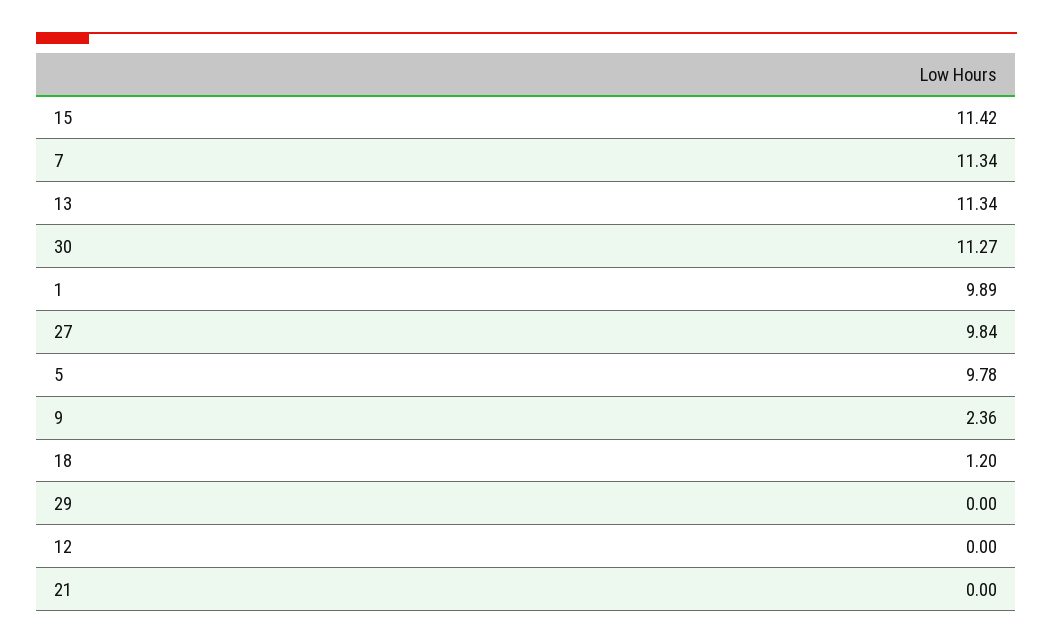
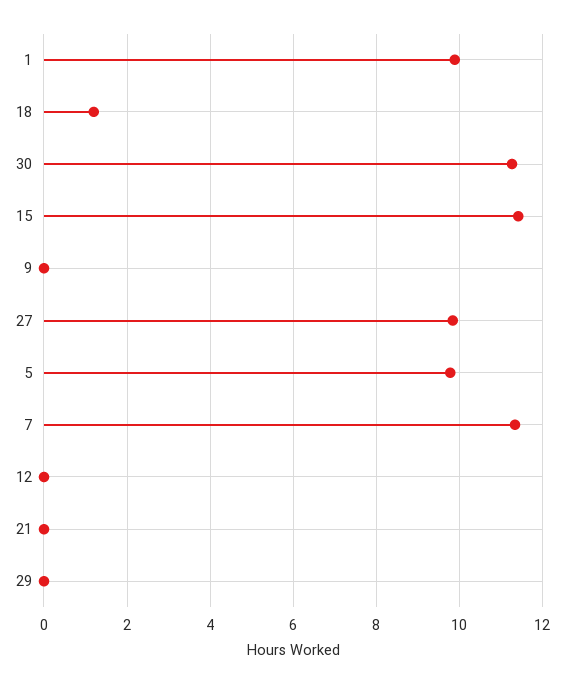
  {
    "15": 11.42,
    "7": 11.34,
-   "13": 11.34,
    "30": 11.27,
    "1": 9.89,
    "27": 9.84,
    "5": 9.78,
-   "9": 2.36,
+   "9": 0,
    "18": 1.2,
    "29": 0,
    "12": 0,
    "21": 0
  }

